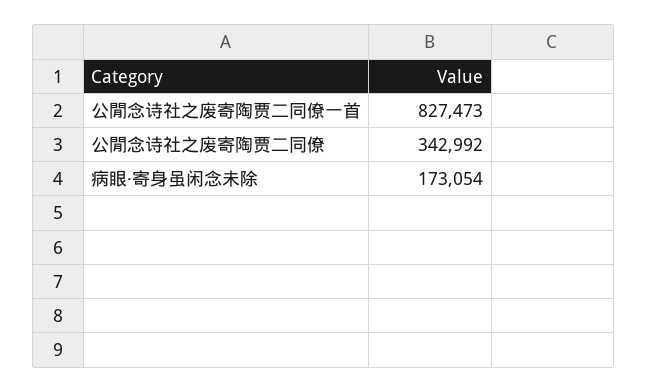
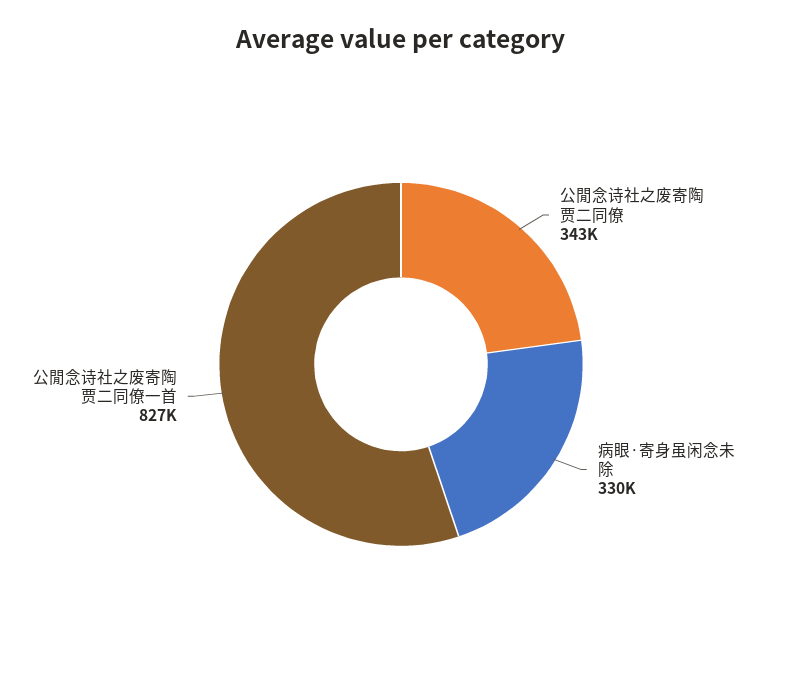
  {
    "公閒念诗社之废寄陶贾二同僚一首": 827473,
    "公閒念诗社之废寄陶贾二同僚": 342992,
-   "病眼·寄身虽闲念未除": 173054
+   "病眼·寄身虽闲念未除": 330000
  }

